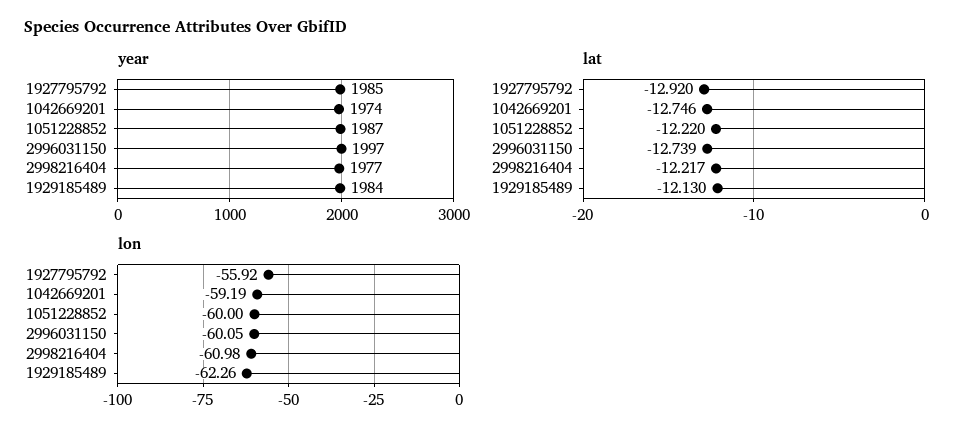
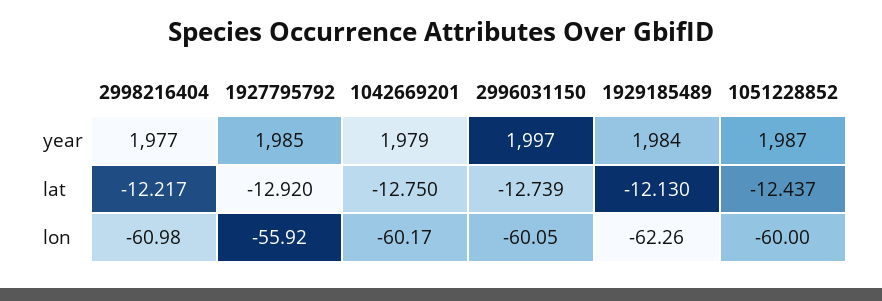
  {
    "year": {
      "1927795792": 1985,
-     "1042669201": 1974,
+     "1042669201": 1979,
      "1051228852": 1987,
      "2996031150": 1997,
      "2998216404": 1977,
      "1929185489": 1984
    },
    "lat": {
      "1927795792": -12.92,
-     "1042669201": -12.746,
+     "1042669201": -12.75,
-     "1051228852": -12.22,
+     "1051228852": -12.437,
      "2996031150": -12.739,
      "2998216404": -12.217,
      "1929185489": -12.13
    },
    "lon": {
      "1927795792": -55.92,
-     "1042669201": -59.19,
+     "1042669201": -60.17,
      "1051228852": -60,
      "2996031150": -60.05,
      "2998216404": -60.98,
      "1929185489": -62.26
    }
  }

